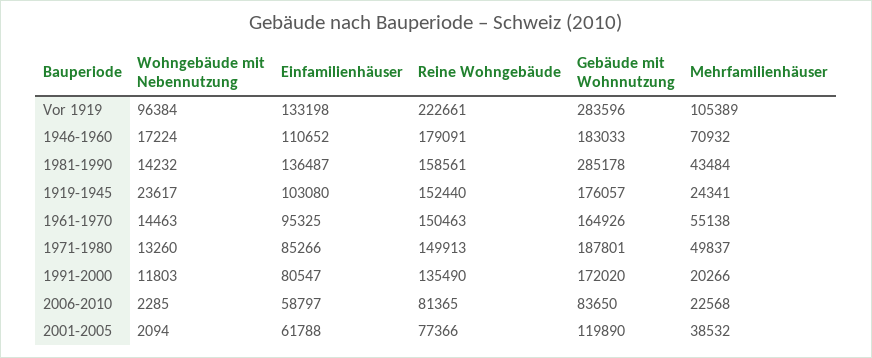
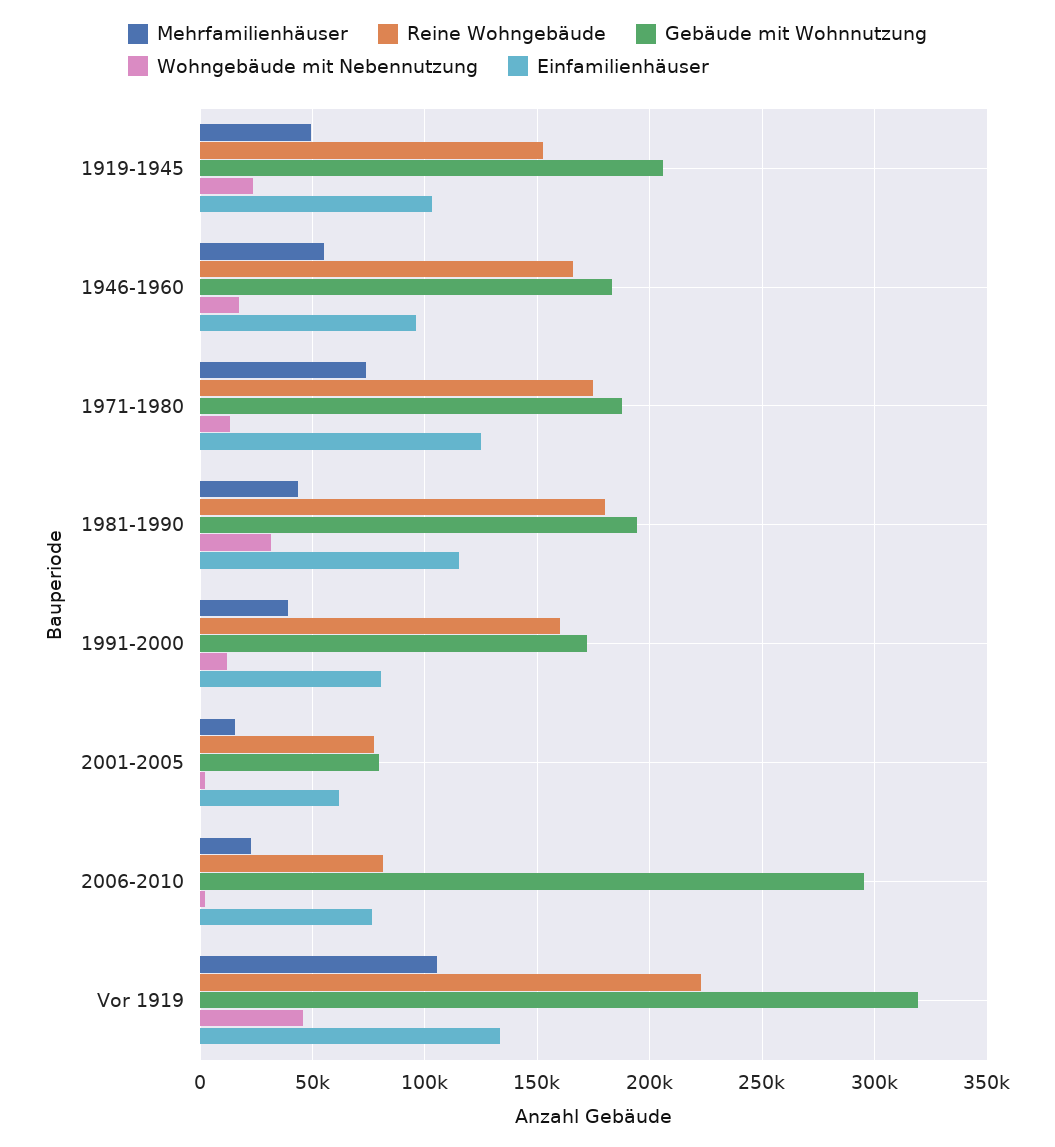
  {
    "Wohngebäude mit Nebennutzung": {
-     "Vor 1919": 96384,
+     "Vor 1919": 45000,
      "1946-1960": 17224,
-     "1981-1990": 14232,
+     "1981-1990": 30000,
      "1919-1945": 23617,
-     "1961-1970": 14463,
      "1971-1980": 13260,
      "1991-2000": 11803,
      "2006-2010": 2285,
      "2001-2005": 2094
    },
    "Einfamilienhäuser": {
      "Vor 1919": 133198,
-     "1946-1960": 110652,
+     "1946-1960": 95000,
-     "1981-1990": 136487,
+     "1981-1990": 115000,
      "1919-1945": 103080,
-     "1961-1970": 95325,
-     "1971-1980": 85266,
+     "1971-1980": 125000,
      "1991-2000": 80547,
-     "2006-2010": 58797,
+     "2006-2010": 75000,
      "2001-2005": 61788
    },
    "Reine Wohngebäude": {
      "Vor 1919": 222661,
-     "1946-1960": 179091,
+     "1946-1960": 165000,
-     "1981-1990": 158561,
+     "1981-1990": 180000,
      "1919-1945": 152440,
-     "1961-1970": 150463,
-     "1971-1980": 149913,
+     "1971-1980": 175000,
-     "1991-2000": 135490,
+     "1991-2000": 160000,
      "2006-2010": 81365,
      "2001-2005": 77366
    },
    "Gebäude mit Wohnnutzung": {
-     "Vor 1919": 283596,
+     "Vor 1919": 320000,
      "1946-1960": 183033,
-     "1981-1990": 285178,
+     "1981-1990": 195000,
-     "1919-1945": 176057,
+     "1919-1945": 205000,
-     "1961-1970": 164926,
      "1971-1980": 187801,
      "1991-2000": 172020,
-     "2006-2010": 83650,
+     "2006-2010": 295000,
-     "2001-2005": 119890
+     "2001-2005": 80000
    },
    "Mehrfamilienhäuser": {
      "Vor 1919": 105389,
-     "1946-1960": 70932,
+     "1946-1960": 55000,
      "1981-1990": 43484,
-     "1919-1945": 24341,
+     "1919-1945": 50000,
-     "1961-1970": 55138,
-     "1971-1980": 49837,
+     "1971-1980": 75000,
-     "1991-2000": 20266,
+     "1991-2000": 40000,
      "2006-2010": 22568,
-     "2001-2005": 38532
+     "2001-2005": 15000
    }
  }

